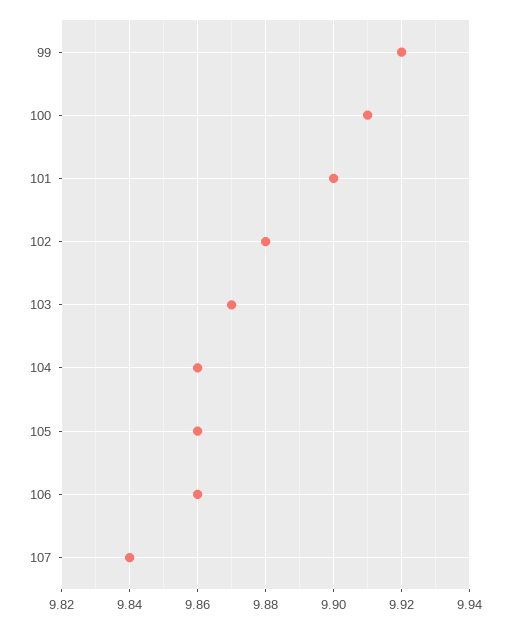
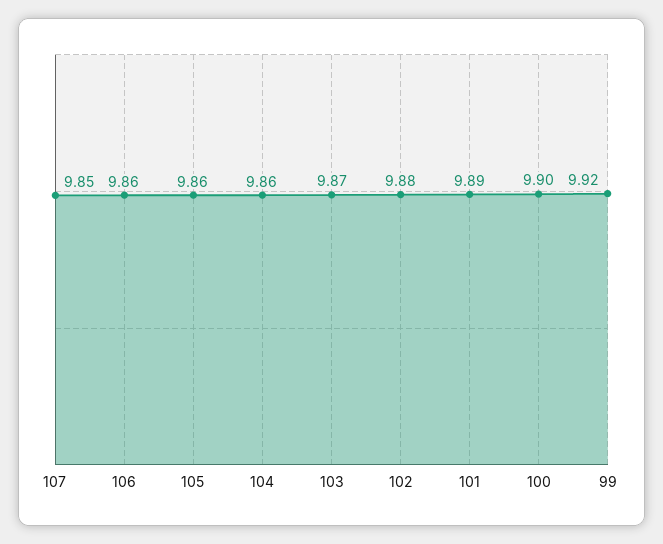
  {
    "99": 9.92,
-   "100": 9.91,
+   "100": 9.9,
-   "101": 9.9,
+   "101": 9.89,
    "102": 9.88,
    "103": 9.87,
    "104": 9.86,
    "105": 9.86,
    "106": 9.86,
-   "107": 9.84
+   "107": 9.85
  }

